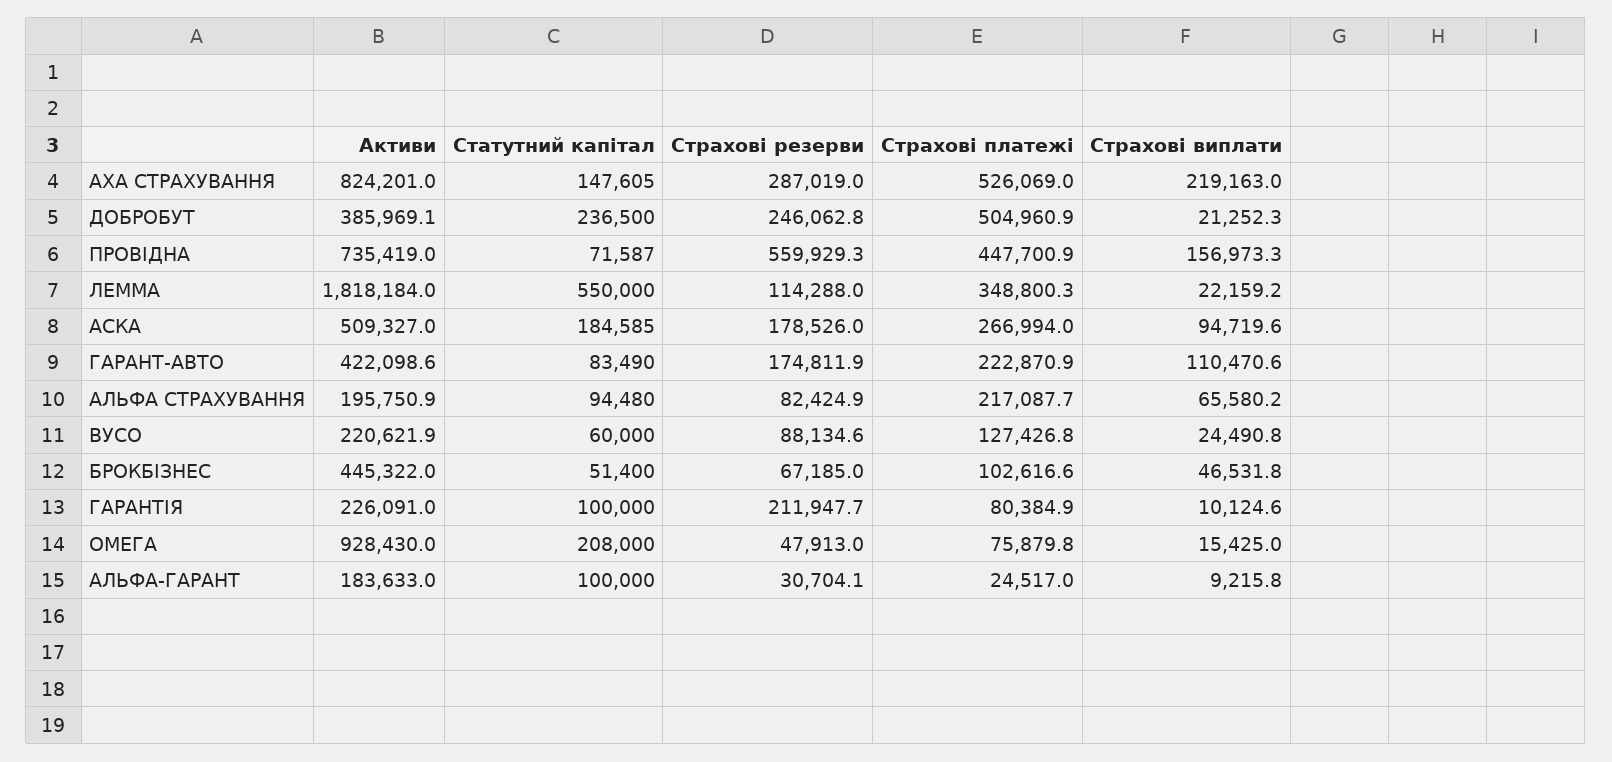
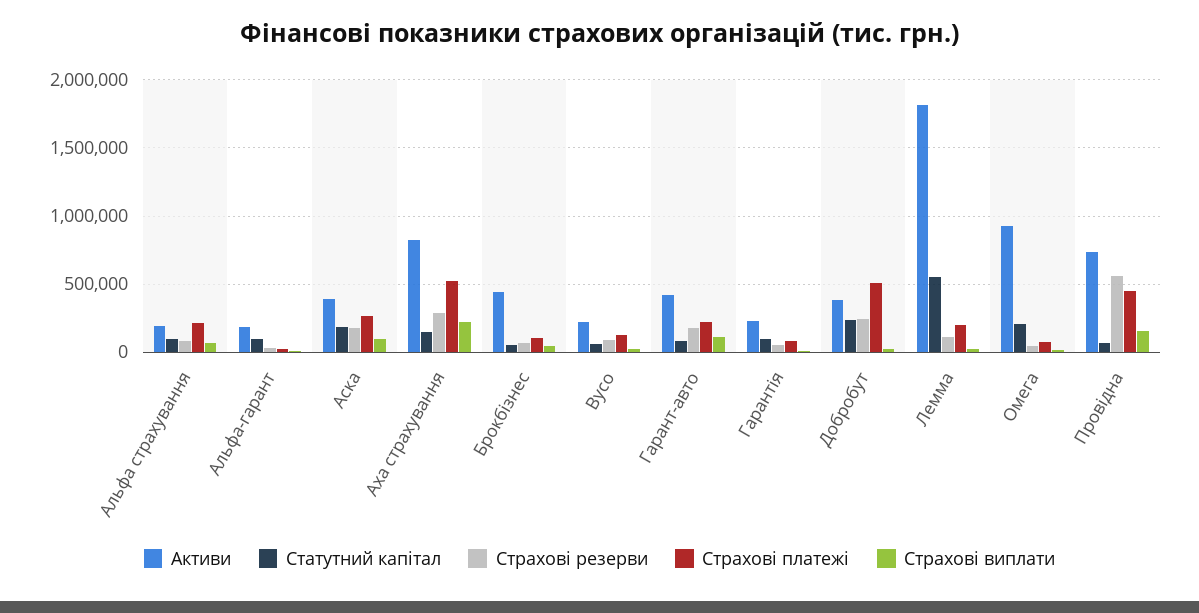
  {
    "Активи": {
      "АХА СТРАХУВАННЯ": 824201,
      "ДОБРОБУТ": 385969.1,
      "ПРОВІДНА": 735419,
      "ЛЕММА": 1818184,
-     "АСКА": 509327,
+     "АСКА": 400000,
      "ГАРАНТ-АВТО": 422098.6,
      "АЛЬФА СТРАХУВАННЯ": 195750.9,
      "ВУСО": 220621.9,
      "БРОКБІЗНЕС": 445322,
      "ГАРАНТІЯ": 226091,
      "ОМЕГА": 928430,
      "АЛЬФА-ГАРАНТ": 183633
    },
    "Статутний капітал": {
      "АХА СТРАХУВАННЯ": 147605,
      "ДОБРОБУТ": 236500,
      "ПРОВІДНА": 71587,
      "ЛЕММА": 550000,
      "АСКА": 184585,
      "ГАРАНТ-АВТО": 83490,
      "АЛЬФА СТРАХУВАННЯ": 94480,
      "ВУСО": 60000,
      "БРОКБІЗНЕС": 51400,
      "ГАРАНТІЯ": 100000,
      "ОМЕГА": 208000,
      "АЛЬФА-ГАРАНТ": 100000
    },
    "Страхові резерви": {
      "АХА СТРАХУВАННЯ": 287019,
      "ДОБРОБУТ": 246062.8,
      "ПРОВІДНА": 559929.3,
      "ЛЕММА": 114288,
      "АСКА": 178526,
      "ГАРАНТ-АВТО": 174811.9,
      "АЛЬФА СТРАХУВАННЯ": 82424.9,
      "ВУСО": 88134.6,
      "БРОКБІЗНЕС": 67185,
-     "ГАРАНТІЯ": 211947.7,
+     "ГАРАНТІЯ": 50000,
      "ОМЕГА": 47913,
      "АЛЬФА-ГАРАНТ": 30704.1
    },
    "Страхові платежі": {
      "АХА СТРАХУВАННЯ": 526069,
      "ДОБРОБУТ": 504960.9,
      "ПРОВІДНА": 447700.9,
-     "ЛЕММА": 348800.3,
+     "ЛЕММА": 200000,
      "АСКА": 266994,
      "ГАРАНТ-АВТО": 222870.9,
      "АЛЬФА СТРАХУВАННЯ": 217087.7,
      "ВУСО": 127426.8,
      "БРОКБІЗНЕС": 102616.6,
      "ГАРАНТІЯ": 80384.9,
      "ОМЕГА": 75879.8,
      "АЛЬФА-ГАРАНТ": 24517
    },
    "Страхові виплати": {
      "АХА СТРАХУВАННЯ": 219163,
      "ДОБРОБУТ": 21252.3,
      "ПРОВІДНА": 156973.3,
      "ЛЕММА": 22159.2,
      "АСКА": 94719.6,
      "ГАРАНТ-АВТО": 110470.6,
      "АЛЬФА СТРАХУВАННЯ": 65580.2,
      "ВУСО": 24490.8,
      "БРОКБІЗНЕС": 46531.8,
      "ГАРАНТІЯ": 10124.6,
      "ОМЕГА": 15425,
      "АЛЬФА-ГАРАНТ": 9215.8
    }
  }

